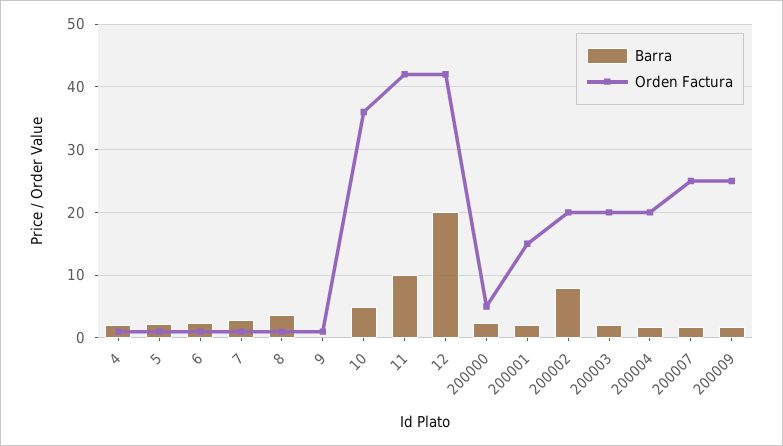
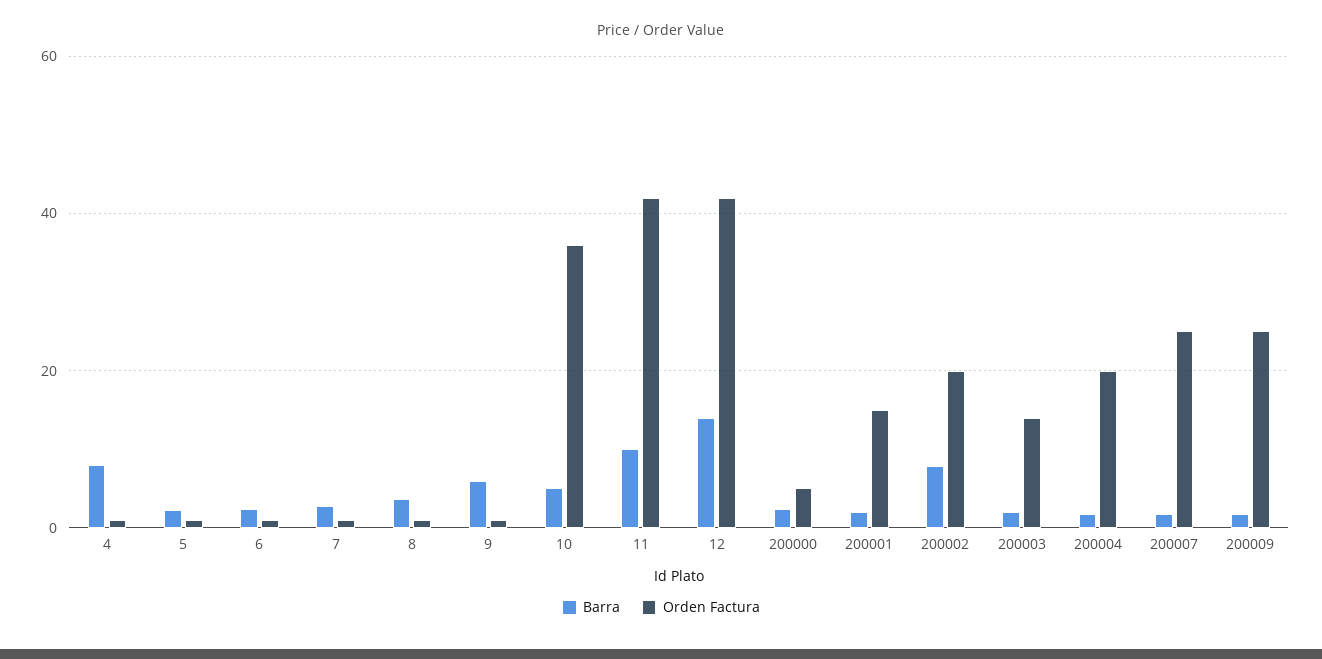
  {
    "Barra": {
-     "4": 2,
+     "4": 8,
      "5": 2,
      "6": 2,
      "7": 3,
      "8": 4,
-     "9": 0,
+     "9": 6,
      "10": 5,
      "11": 10,
-     "12": 20,
+     "12": 14,
      "200000": 2,
      "200001": 2,
      "200002": 8,
      "200003": 2,
      "200004": 2,
      "200007": 2,
      "200009": 2
    },
    "Orden Factura": {
      "4": 1,
      "5": 1,
      "6": 1,
      "7": 1,
      "8": 1,
      "9": 1,
      "10": 36,
      "11": 42,
      "12": 42,
      "200000": 5,
      "200001": 15,
      "200002": 20,
-     "200003": 20,
+     "200003": 14,
      "200004": 20,
      "200007": 25,
      "200009": 25
    }
  }

